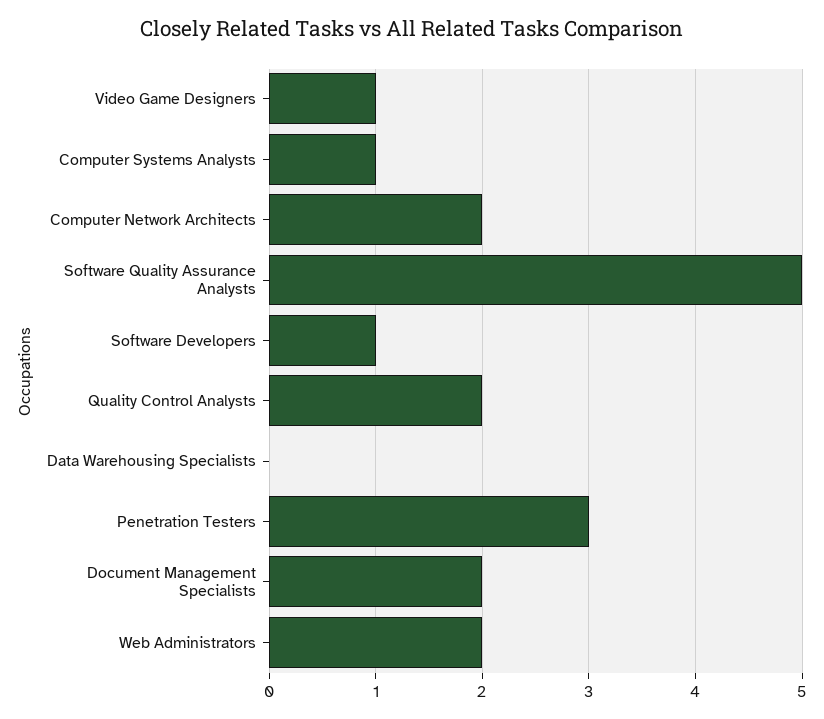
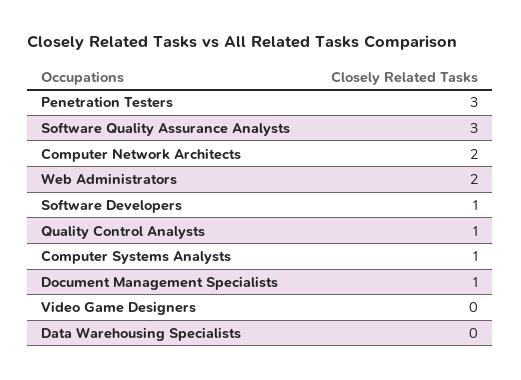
  {
-   "Video Game Designers": 1,
+   "Video Game Designers": 0,
    "Computer Systems Analysts": 1,
    "Computer Network Architects": 2,
-   "Software Quality Assurance Analysts": 5,
+   "Software Quality Assurance Analysts": 3,
    "Software Developers": 1,
-   "Quality Control Analysts": 2,
+   "Quality Control Analysts": 1,
    "Data Warehousing Specialists": 0,
    "Penetration Testers": 3,
-   "Document Management Specialists": 2,
+   "Document Management Specialists": 1,
    "Web Administrators": 2
  }

